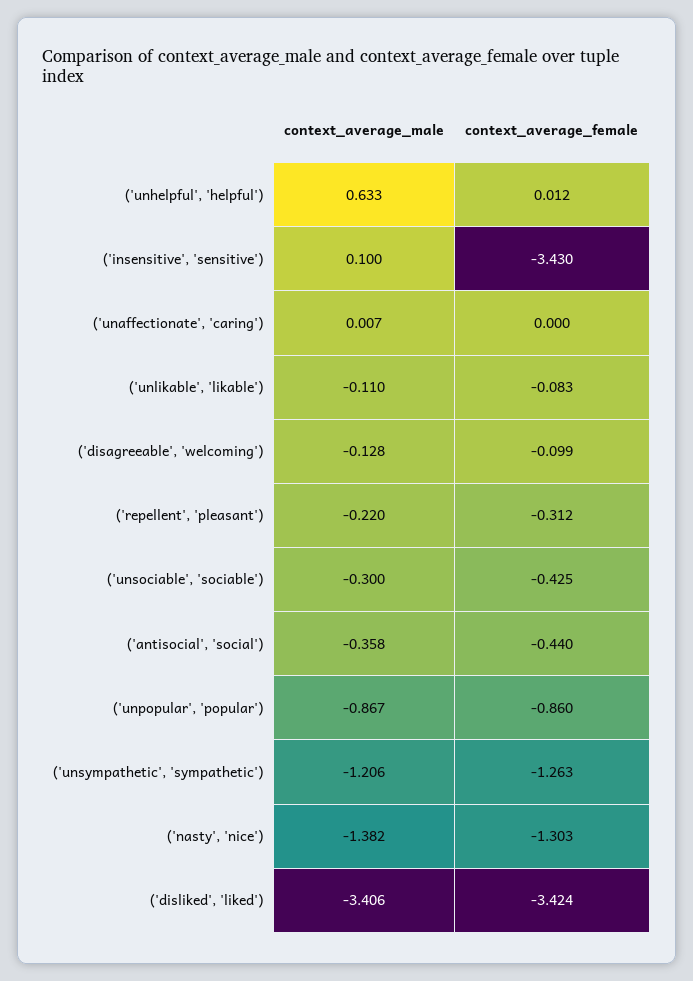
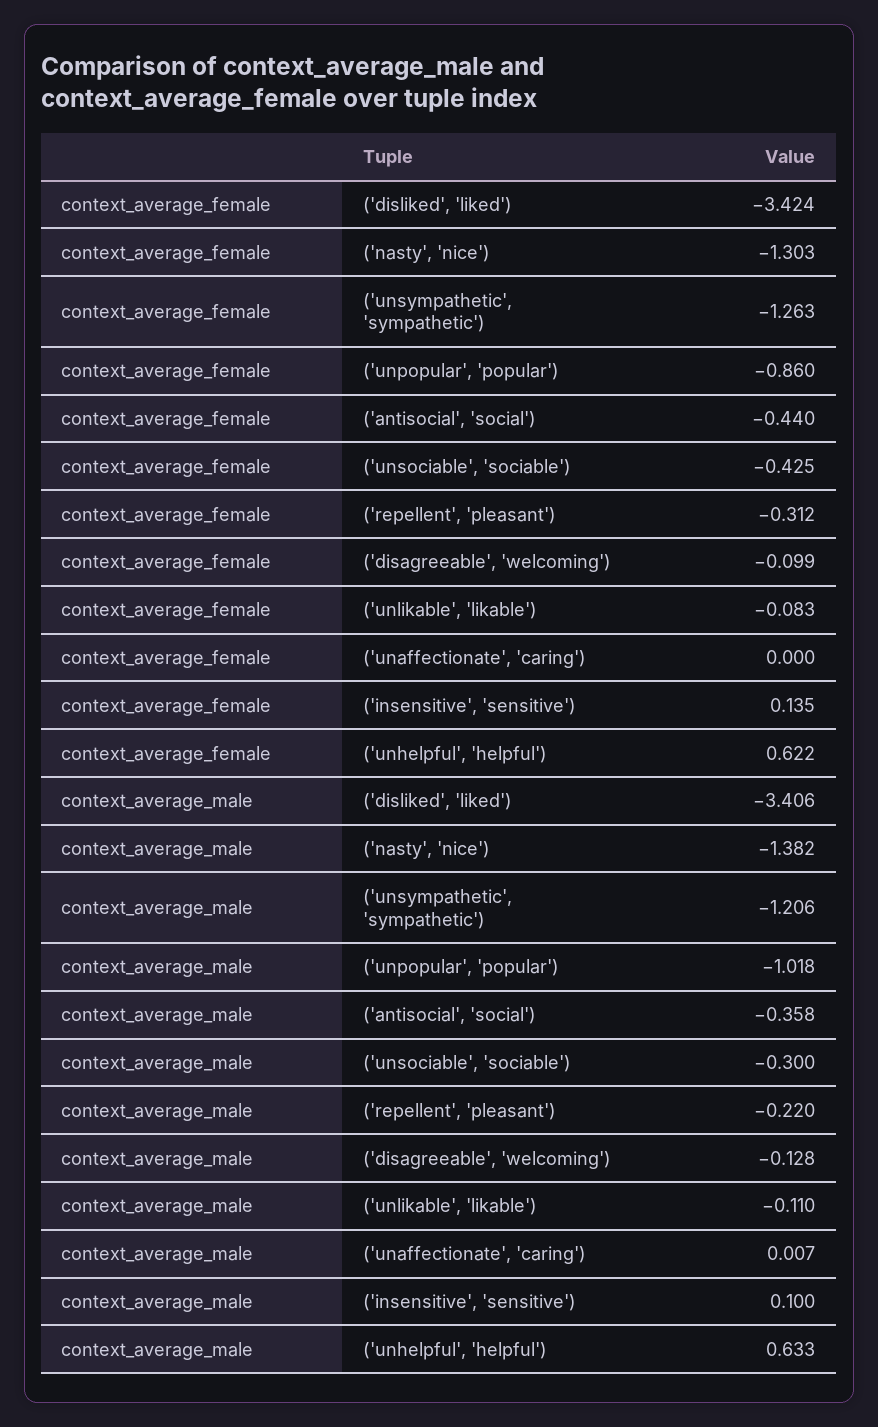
  {
    "context_average_male": {
      "('unhelpful', 'helpful')": 0.633,
      "('insensitive', 'sensitive')": 0.1,
      "('unaffectionate', 'caring')": 0.007,
      "('unlikable', 'likable')": -0.11,
      "('disagreeable', 'welcoming')": -0.128,
      "('repellent', 'pleasant')": -0.22,
      "('unsociable', 'sociable')": -0.3,
      "('antisocial', 'social')": -0.358,
-     "('unpopular', 'popular')": -0.867,
+     "('unpopular', 'popular')": -1.018,
      "('unsympathetic', 'sympathetic')": -1.206,
      "('nasty', 'nice')": -1.382,
      "('disliked', 'liked')": -3.406
    },
    "context_average_female": {
-     "('unhelpful', 'helpful')": 0.012,
+     "('unhelpful', 'helpful')": 0.622,
-     "('insensitive', 'sensitive')": -3.43,
+     "('insensitive', 'sensitive')": 0.135,
      "('unaffectionate', 'caring')": 0,
      "('unlikable', 'likable')": -0.083,
      "('disagreeable', 'welcoming')": -0.099,
      "('repellent', 'pleasant')": -0.312,
      "('unsociable', 'sociable')": -0.425,
      "('antisocial', 'social')": -0.44,
      "('unpopular', 'popular')": -0.86,
      "('unsympathetic', 'sympathetic')": -1.263,
      "('nasty', 'nice')": -1.303,
      "('disliked', 'liked')": -3.424
    }
  }

